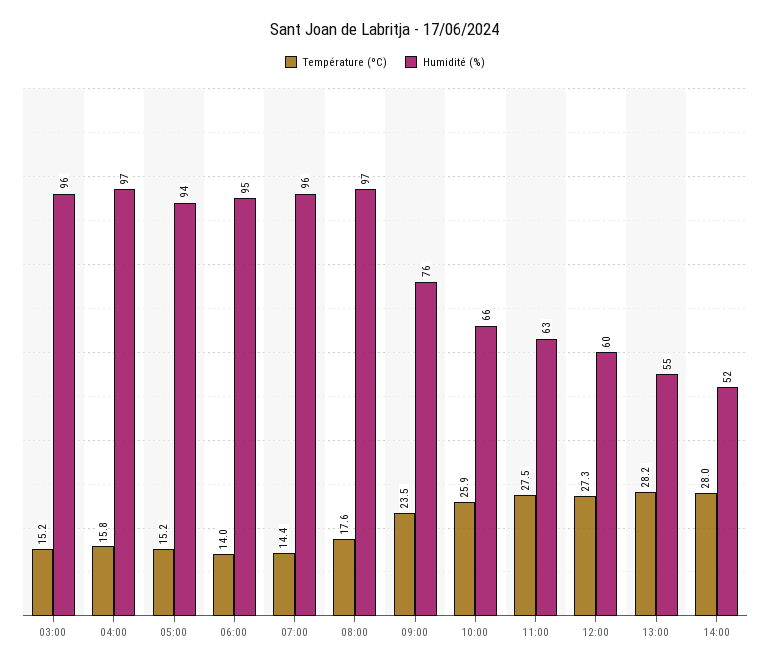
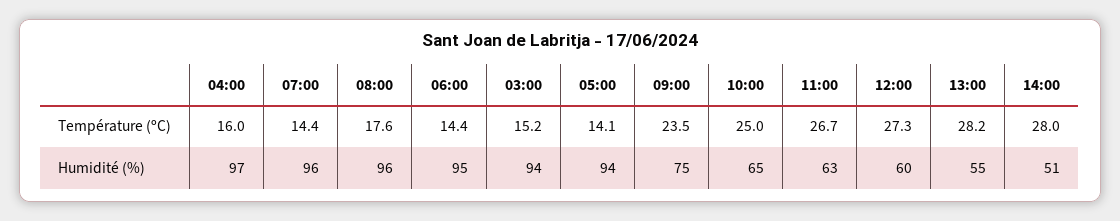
  {
    "Température (ºC)": {
      "03:00": 15.2,
-     "04:00": 15.8,
+     "04:00": 16,
-     "05:00": 15.2,
+     "05:00": 14.1,
-     "06:00": 14,
+     "06:00": 14.4,
      "07:00": 14.4,
      "08:00": 17.6,
      "09:00": 23.5,
-     "10:00": 25.9,
+     "10:00": 25,
-     "11:00": 27.5,
+     "11:00": 26.7,
      "12:00": 27.3,
      "13:00": 28.2,
      "14:00": 28
    },
    "Humidité (%)": {
-     "03:00": 96,
+     "03:00": 94,
      "04:00": 97,
      "05:00": 94,
      "06:00": 95,
      "07:00": 96,
-     "08:00": 97,
+     "08:00": 96,
-     "09:00": 76,
+     "09:00": 75,
-     "10:00": 66,
+     "10:00": 65,
      "11:00": 63,
      "12:00": 60,
      "13:00": 55,
-     "14:00": 52
+     "14:00": 51
    }
  }

